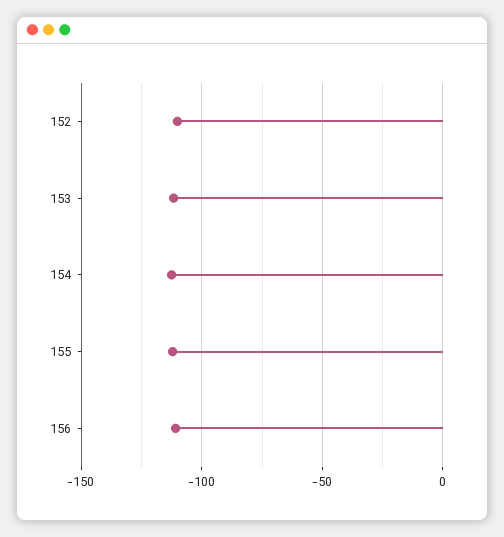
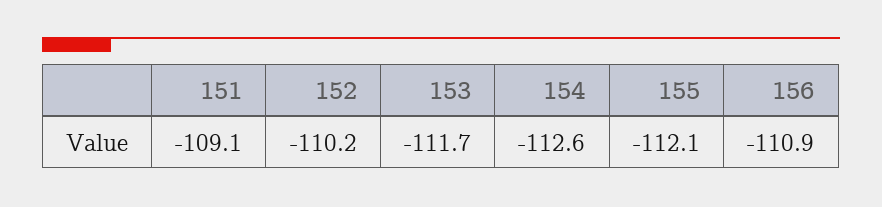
  {
    "152": -110.2,
    "153": -111.7,
    "154": -112.6,
    "155": -112.1,
-   "156": -110.9
+   "156": -110.9,
+   "151": -109.1
  }

